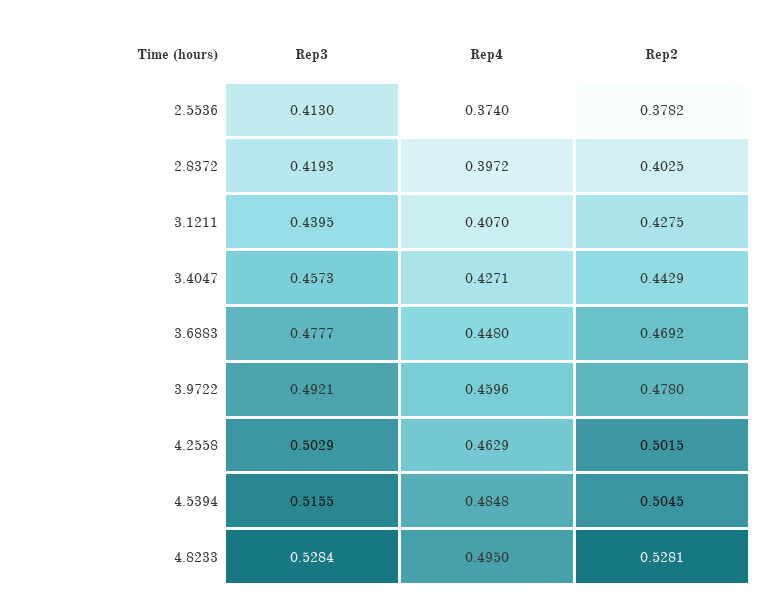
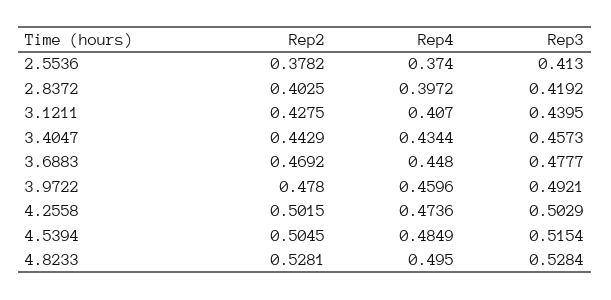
  {
    "Rep3": {
      "2.5536": 0.413,
-     "2.8372": 0.4193,
+     "2.8372": 0.4192,
      "3.1211": 0.4395,
      "3.4047": 0.4573,
      "3.6883": 0.4777,
      "3.9722": 0.4921,
      "4.2558": 0.5029,
-     "4.5394": 0.5155,
+     "4.5394": 0.5154,
      "4.8233": 0.5284
    },
    "Rep4": {
      "2.5536": 0.374,
      "2.8372": 0.3972,
      "3.1211": 0.407,
-     "3.4047": 0.4271,
+     "3.4047": 0.4344,
      "3.6883": 0.448,
      "3.9722": 0.4596,
-     "4.2558": 0.4629,
+     "4.2558": 0.4736,
-     "4.5394": 0.4848,
+     "4.5394": 0.4849,
      "4.8233": 0.495
    },
    "Rep2": {
      "2.5536": 0.3782,
      "2.8372": 0.4025,
      "3.1211": 0.4275,
      "3.4047": 0.4429,
      "3.6883": 0.4692,
      "3.9722": 0.478,
      "4.2558": 0.5015,
      "4.5394": 0.5045,
      "4.8233": 0.5281
    }
  }

